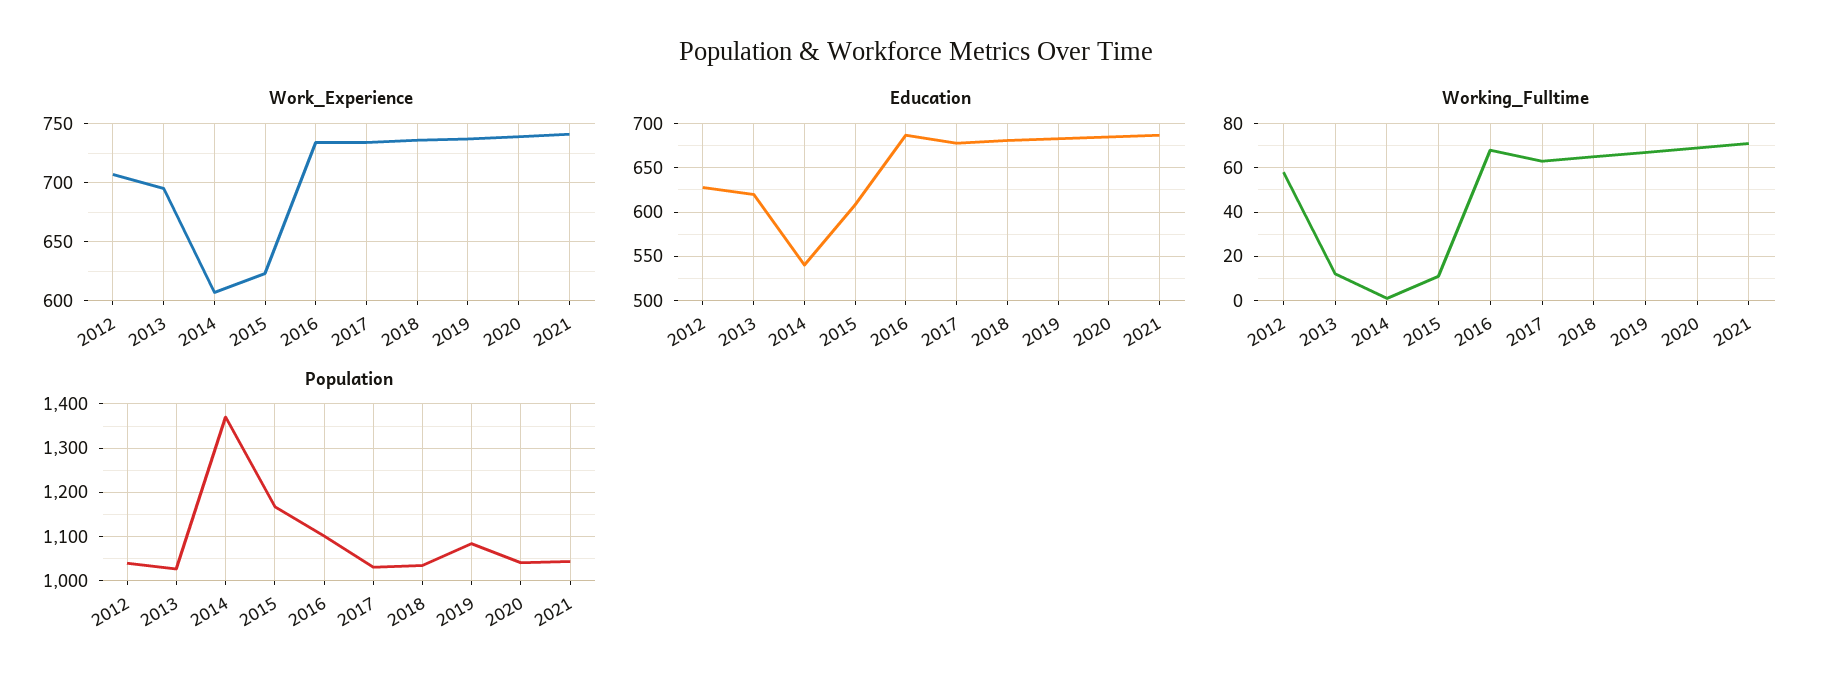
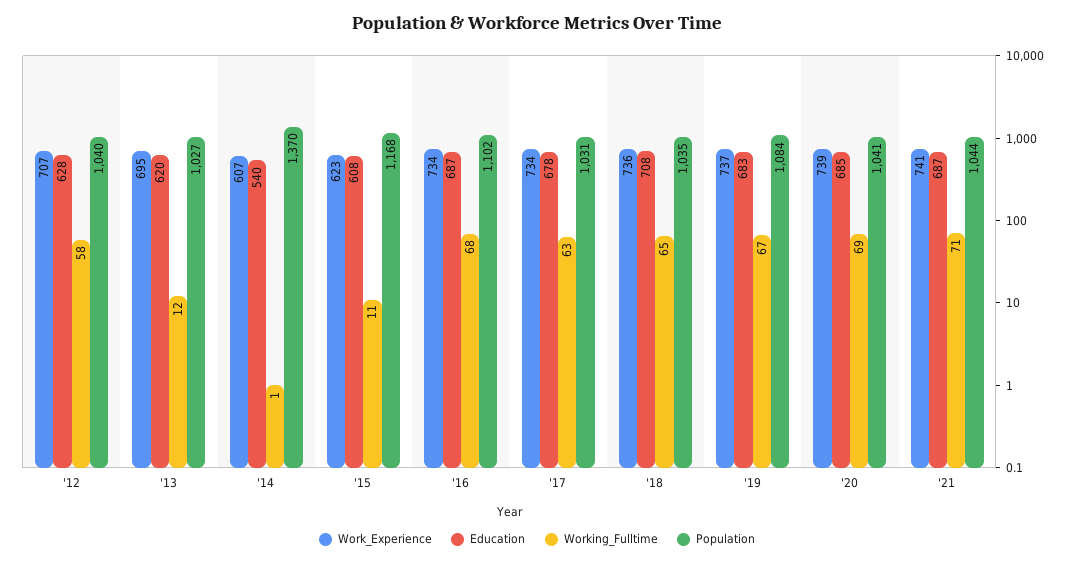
  {
    "Work_Experience": {
      "2012": 707,
      "2013": 695,
      "2014": 607,
      "2015": 623,
      "2016": 734,
      "2017": 734,
      "2018": 736,
      "2019": 737,
      "2020": 739,
      "2021": 741
    },
    "Education": {
      "2012": 628,
      "2013": 620,
      "2014": 540,
      "2015": 608,
      "2016": 687,
      "2017": 678,
-     "2018": 680,
+     "2018": 708,
      "2019": 683,
      "2020": 685,
      "2021": 687
    },
    "Working_Fulltime": {
      "2012": 58,
      "2013": 12,
      "2014": 1,
      "2015": 11,
      "2016": 68,
      "2017": 63,
      "2018": 65,
      "2019": 67,
      "2020": 69,
      "2021": 71
    },
    "Population": {
      "2012": 1040,
      "2013": 1027,
      "2014": 1370,
      "2015": 1168,
      "2016": 1102,
      "2017": 1031,
      "2018": 1035,
      "2019": 1084,
      "2020": 1041,
      "2021": 1044
    }
  }

